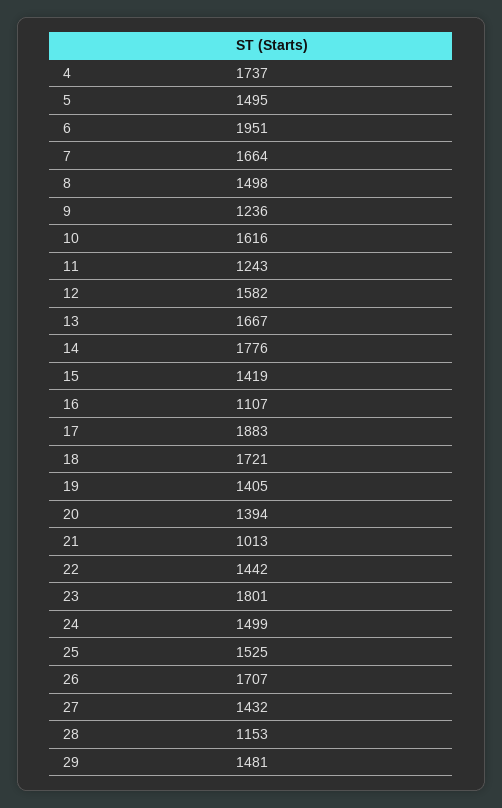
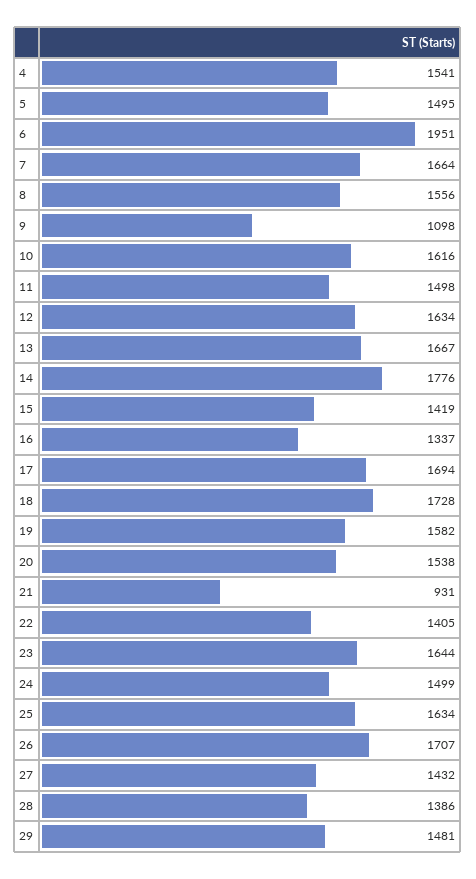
  {
-   "4": 1737,
+   "4": 1541,
    "5": 1495,
    "6": 1951,
    "7": 1664,
-   "8": 1498,
+   "8": 1556,
-   "9": 1236,
+   "9": 1098,
    "10": 1616,
-   "11": 1243,
+   "11": 1498,
-   "12": 1582,
+   "12": 1634,
    "13": 1667,
    "14": 1776,
    "15": 1419,
-   "16": 1107,
+   "16": 1337,
-   "17": 1883,
+   "17": 1694,
-   "18": 1721,
+   "18": 1728,
-   "19": 1405,
+   "19": 1582,
-   "20": 1394,
+   "20": 1538,
-   "21": 1013,
+   "21": 931,
-   "22": 1442,
+   "22": 1405,
-   "23": 1801,
+   "23": 1644,
    "24": 1499,
-   "25": 1525,
+   "25": 1634,
    "26": 1707,
    "27": 1432,
-   "28": 1153,
+   "28": 1386,
    "29": 1481
  }

